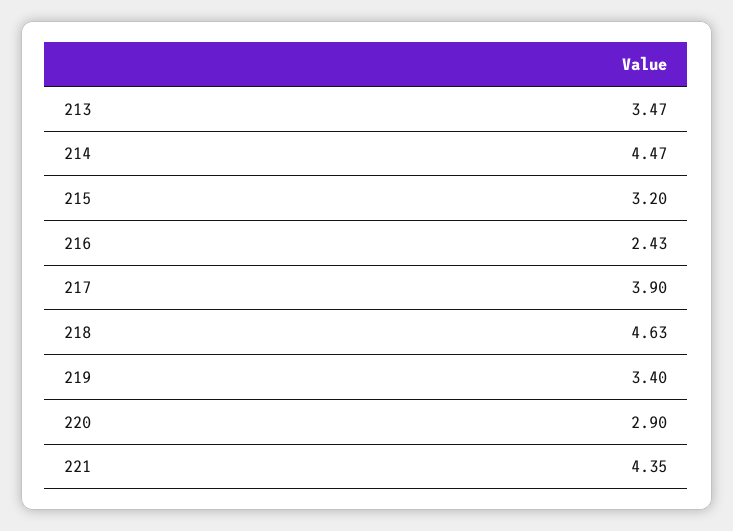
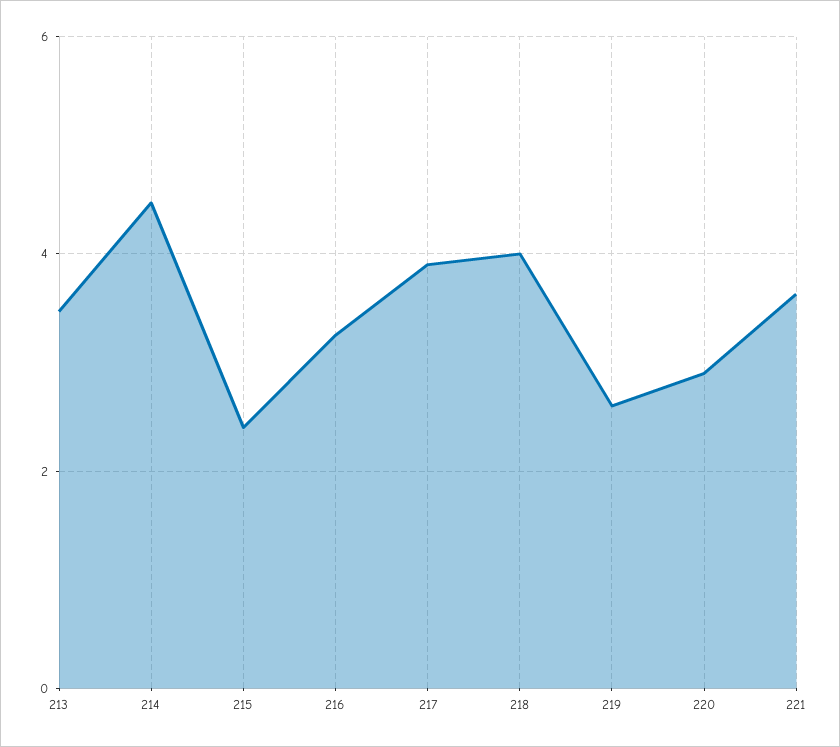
  {
    "213": 3.47,
    "214": 4.47,
-   "215": 3.2,
+   "215": 2.4,
-   "216": 2.43,
+   "216": 3.2,
    "217": 3.9,
-   "218": 4.63,
+   "218": 4,
-   "219": 3.4,
+   "219": 2.6,
    "220": 2.9,
-   "221": 4.35
+   "221": 3.6
  }

